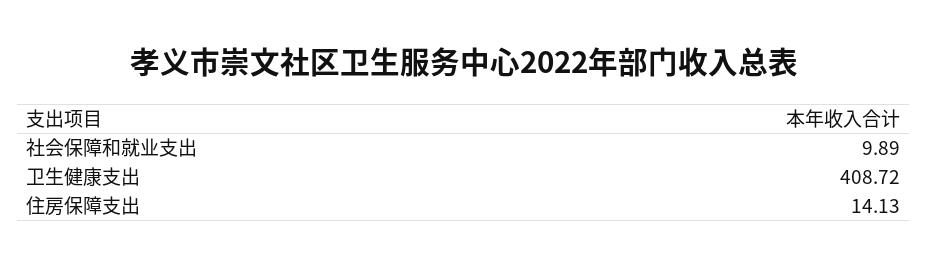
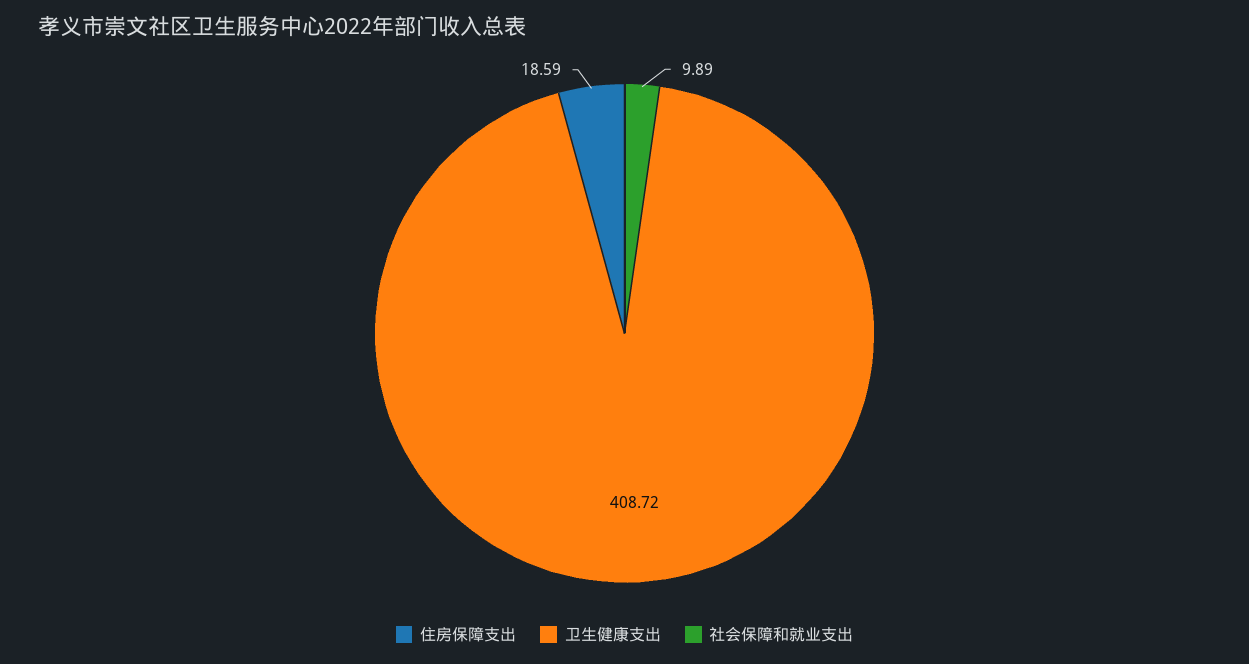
  {
    "社会保障和就业支出": 9.89,
    "卫生健康支出": 408.72,
-   "住房保障支出": 14.13
+   "住房保障支出": 18.59
  }

